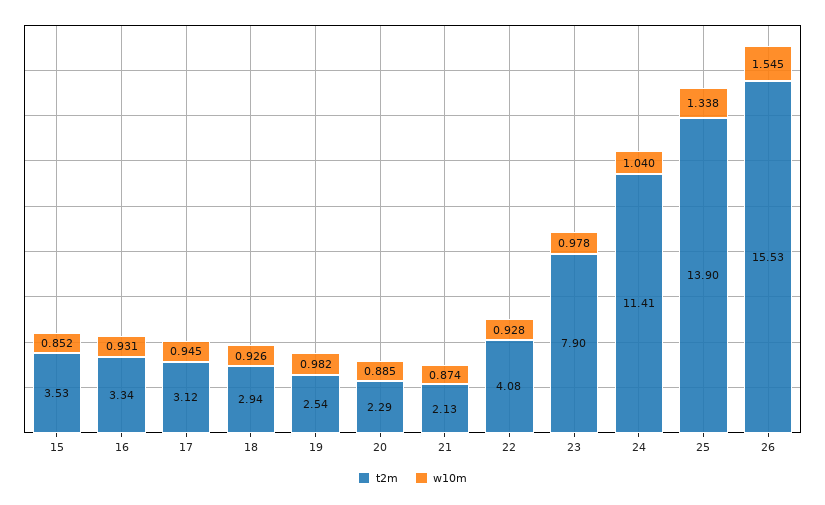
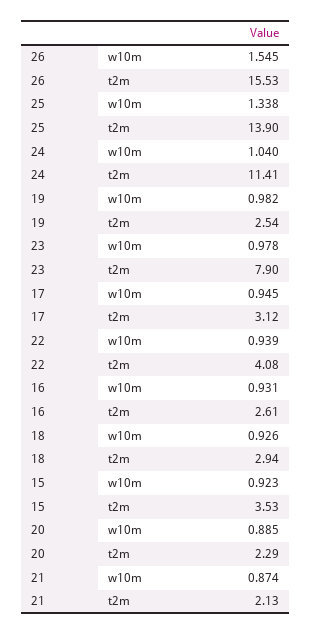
  {
    "t2m": {
      "15": 3.53,
-     "16": 3.34,
+     "16": 2.61,
      "17": 3.12,
      "18": 2.94,
      "19": 2.54,
      "20": 2.29,
      "21": 2.13,
      "22": 4.08,
      "23": 7.9,
      "24": 11.41,
      "25": 13.9,
      "26": 15.53
    },
    "w10m": {
-     "15": 0.852,
+     "15": 0.923,
      "16": 0.931,
      "17": 0.945,
      "18": 0.926,
      "19": 0.982,
      "20": 0.885,
      "21": 0.874,
-     "22": 0.928,
+     "22": 0.939,
      "23": 0.978,
      "24": 1.04,
      "25": 1.338,
      "26": 1.545
    }
  }

